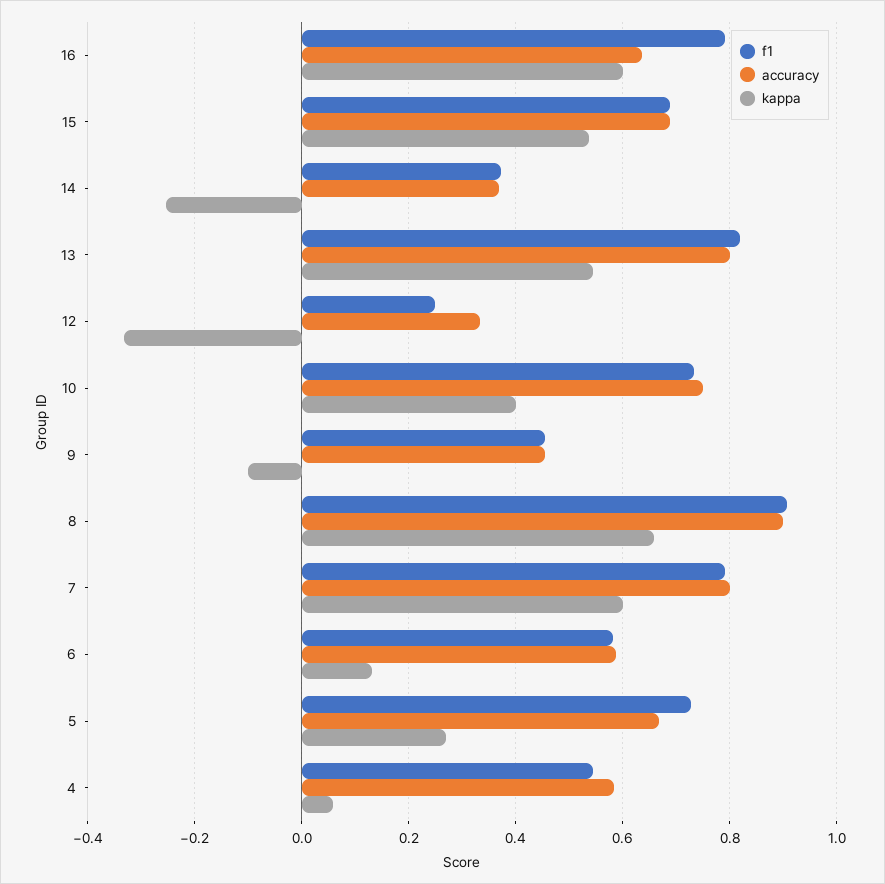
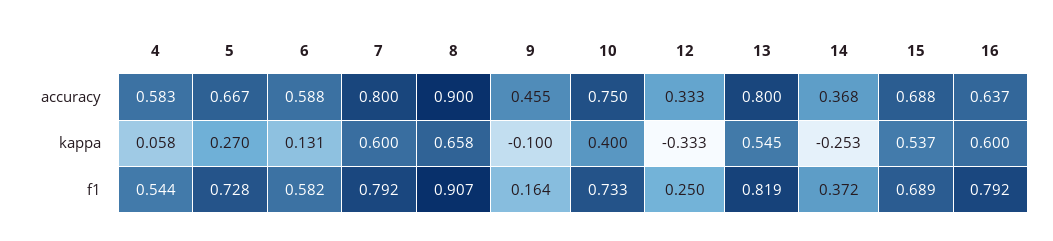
  {
    "f1": {
      "16": 0.792,
      "15": 0.689,
      "14": 0.372,
      "13": 0.819,
      "12": 0.25,
      "10": 0.733,
-     "9": 0.46,
+     "9": 0.164,
      "8": 0.907,
      "7": 0.792,
      "6": 0.582,
      "5": 0.728,
      "4": 0.544
    },
    "accuracy": {
      "16": 0.637,
      "15": 0.688,
      "14": 0.368,
      "13": 0.8,
      "12": 0.333,
      "10": 0.75,
      "9": 0.455,
      "8": 0.9,
      "7": 0.8,
      "6": 0.588,
      "5": 0.667,
      "4": 0.583
    },
    "kappa": {
      "16": 0.6,
      "15": 0.537,
      "14": -0.253,
      "13": 0.545,
      "12": -0.333,
      "10": 0.4,
      "9": -0.1,
      "8": 0.658,
      "7": 0.6,
      "6": 0.131,
      "5": 0.27,
      "4": 0.058
    }
  }

